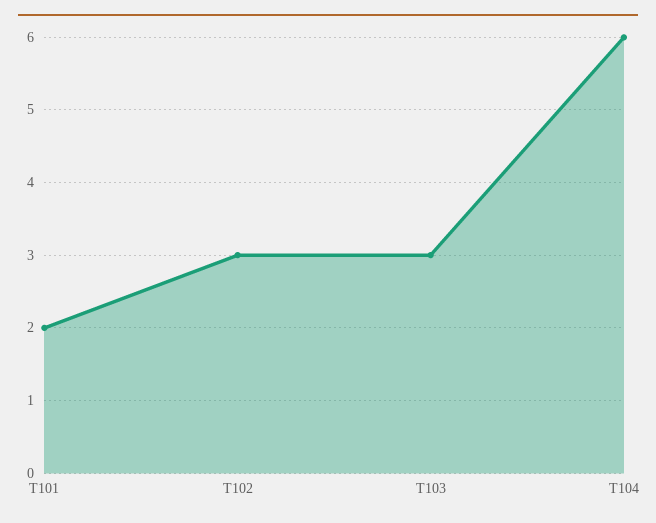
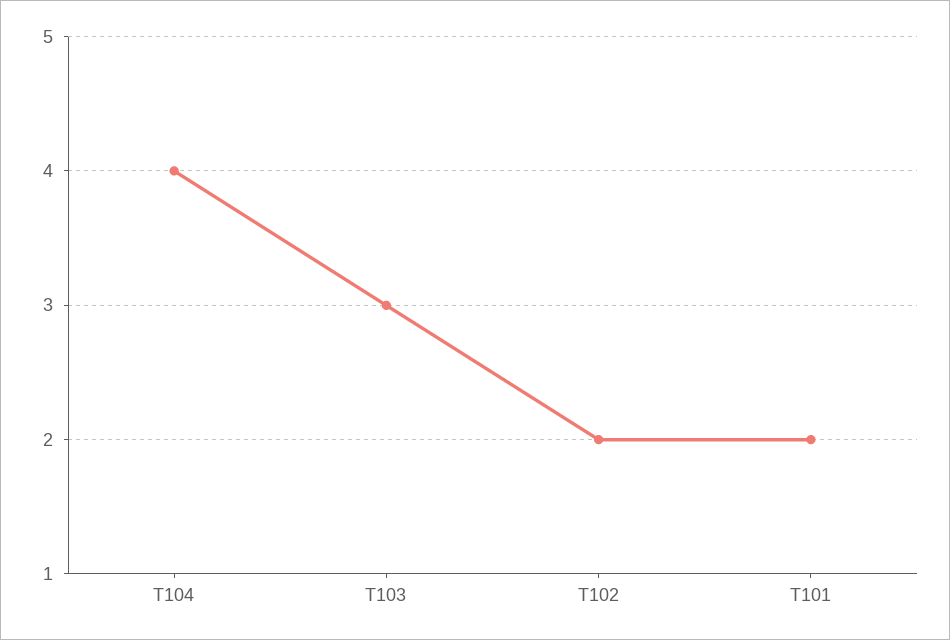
  {
    "T101": 2,
-   "T102": 3,
+   "T102": 2,
    "T103": 3,
-   "T104": 6
+   "T104": 4
  }

